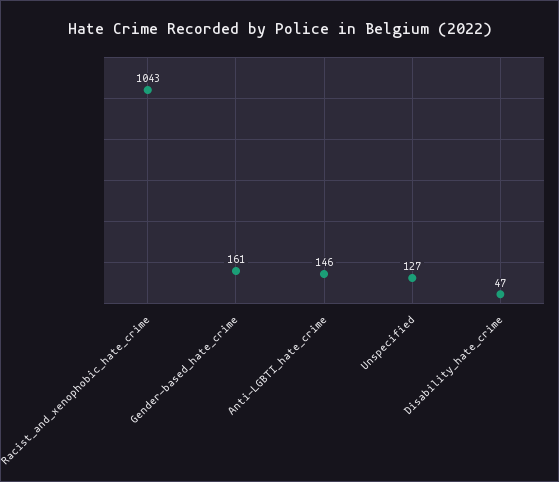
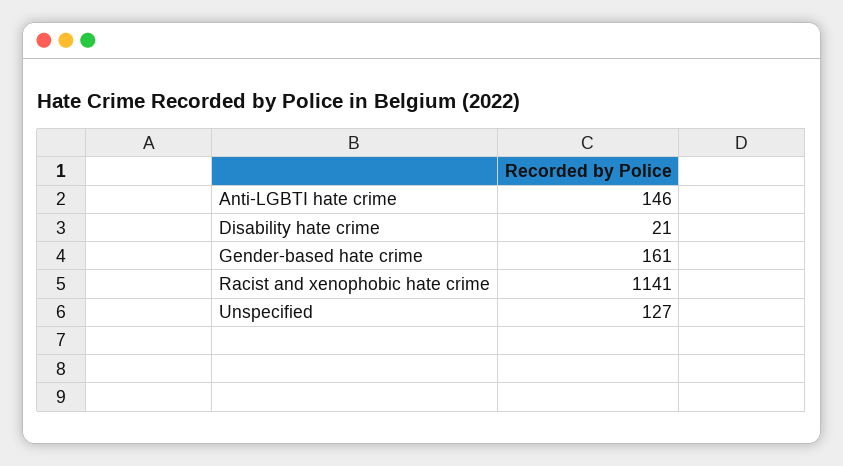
  {
-   "Racist_and_xenophobic_hate_crime": 1043,
+   "Racist_and_xenophobic_hate_crime": 1141,
    "Gender-based_hate_crime": 161,
    "Anti-LGBTI_hate_crime": 146,
    "Unspecified": 127,
-   "Disability_hate_crime": 47
+   "Disability_hate_crime": 21
  }

